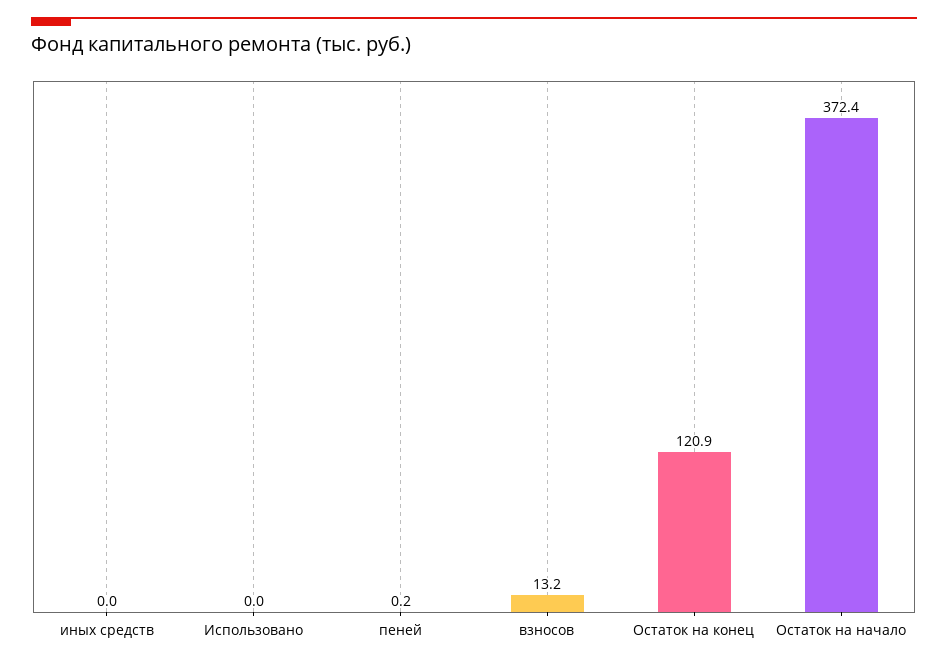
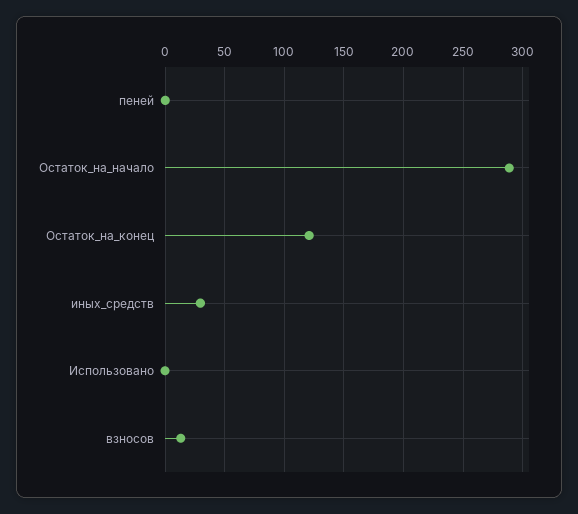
  {
-   "иных средств": 0,
+   "иных средств": 30,
    "Использовано": 0,
    "пеней": 0.2,
    "взносов": 13.2,
    "Остаток на конец": 120.9,
-   "Остаток на начало": 372.4
+   "Остаток на начало": 290
  }

